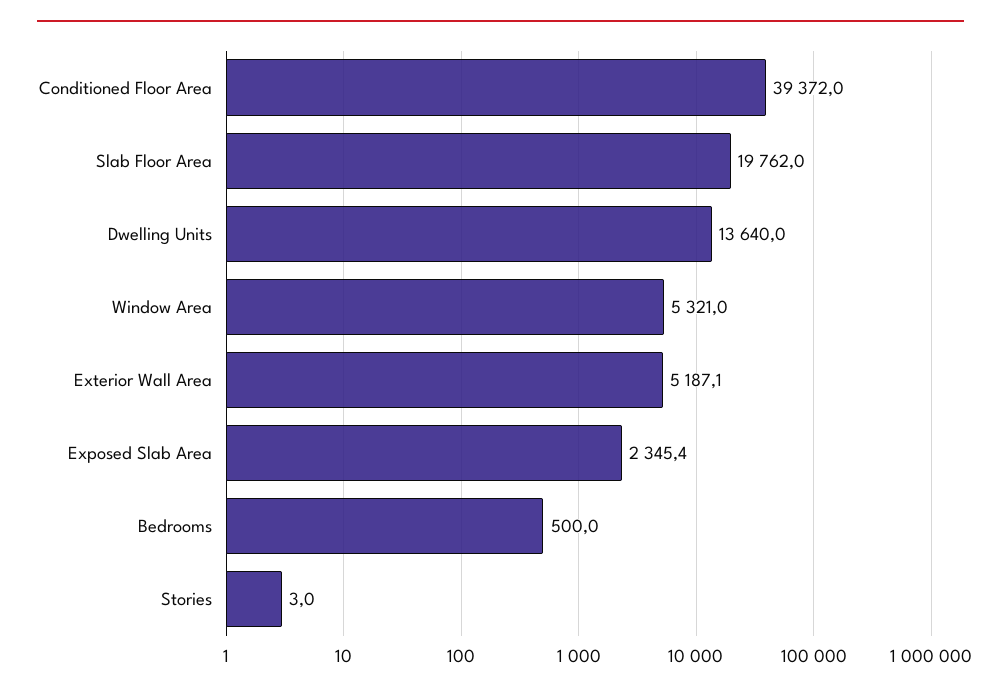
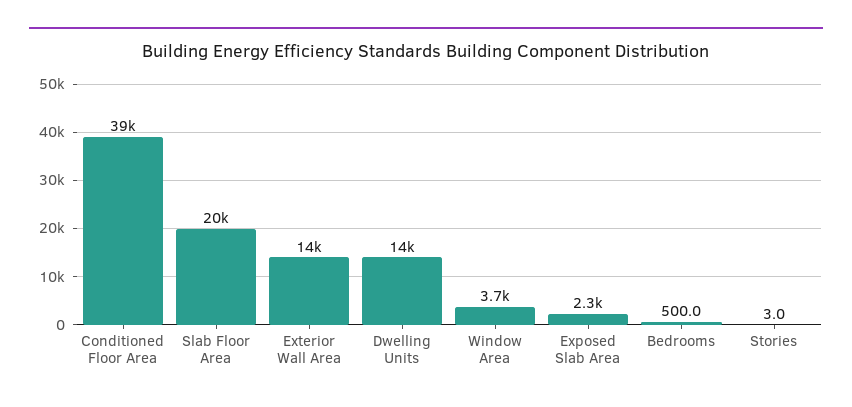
  {
    "Conditioned Floor Area": 39372,
    "Slab Floor Area": 19762,
    "Dwelling Units": 13640,
-   "Window Area": 5321,
+   "Window Area": 3700,
-   "Exterior Wall Area": 5187.1,
+   "Exterior Wall Area": 14000,
    "Exposed Slab Area": 2345.4,
    "Bedrooms": 500,
    "Stories": 3
  }

